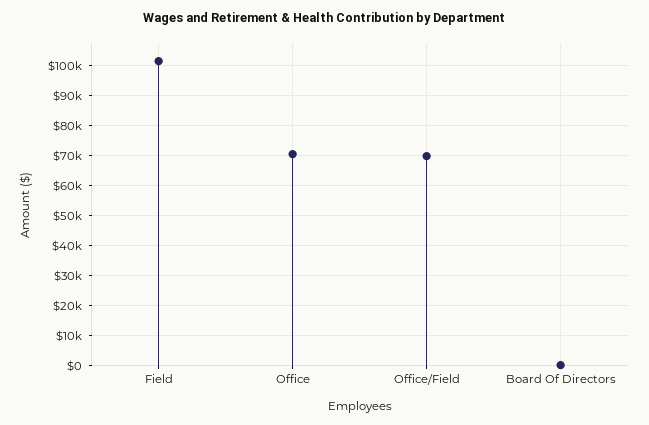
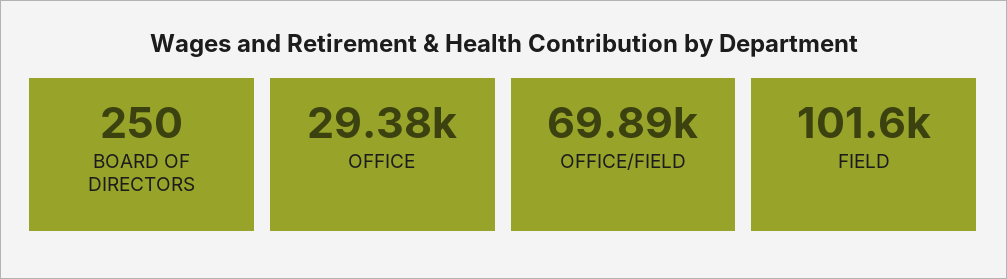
  {
    "Field": 101600,
-   "Office": 70000,
+   "Office": 29380,
    "Office/Field": 69890,
    "Board Of Directors": 250
  }

